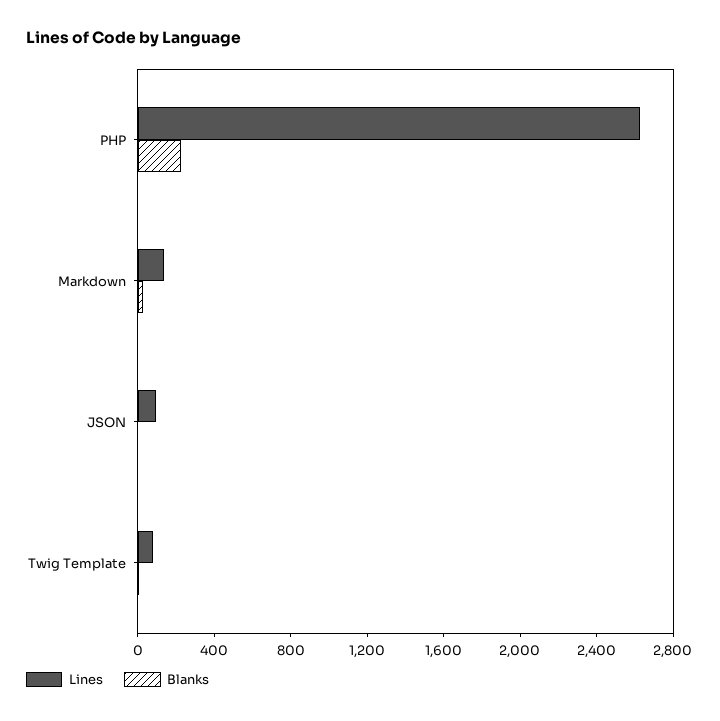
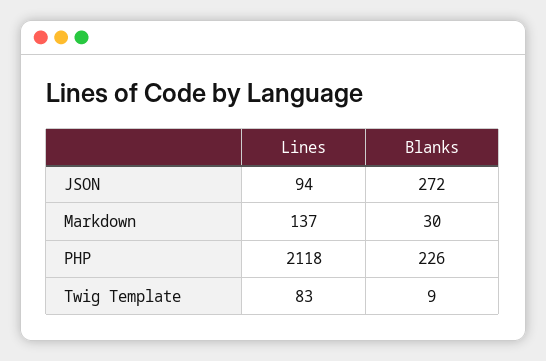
  {
    "Lines": {
-     "PHP": 2600,
+     "PHP": 2118,
      "Markdown": 137,
      "JSON": 94,
      "Twig Template": 83
    },
    "Blanks": {
      "PHP": 226,
      "Markdown": 30,
-     "JSON": 0,
+     "JSON": 272,
      "Twig Template": 9
    }
  }

